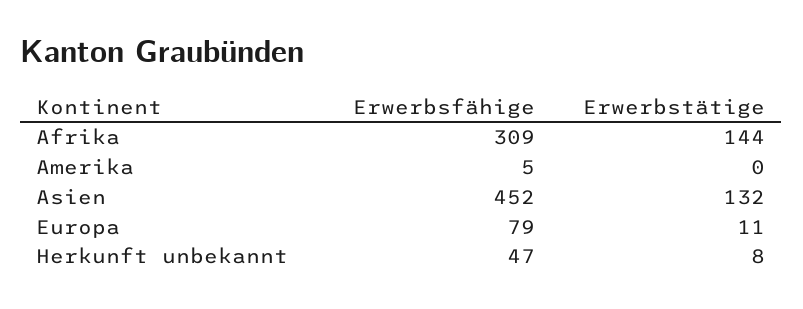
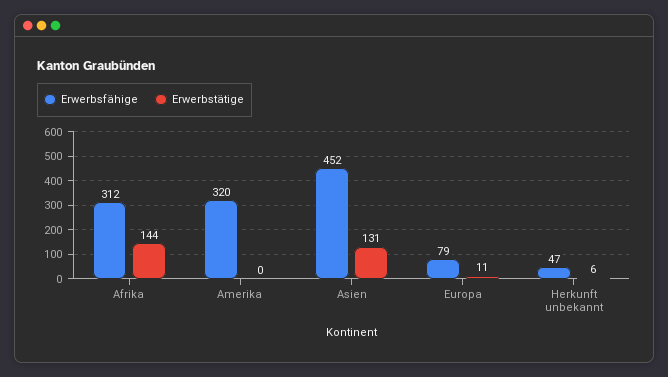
  {
    "Erwerbsfähige": {
-     "Afrika": 309,
+     "Afrika": 312,
-     "Amerika": 5,
+     "Amerika": 320,
      "Asien": 452,
      "Europa": 79,
      "Herkunft unbekannt": 47
    },
    "Erwerbstätige": {
      "Afrika": 144,
      "Amerika": 0,
-     "Asien": 132,
+     "Asien": 131,
      "Europa": 11,
-     "Herkunft unbekannt": 8
+     "Herkunft unbekannt": 6
    }
  }

